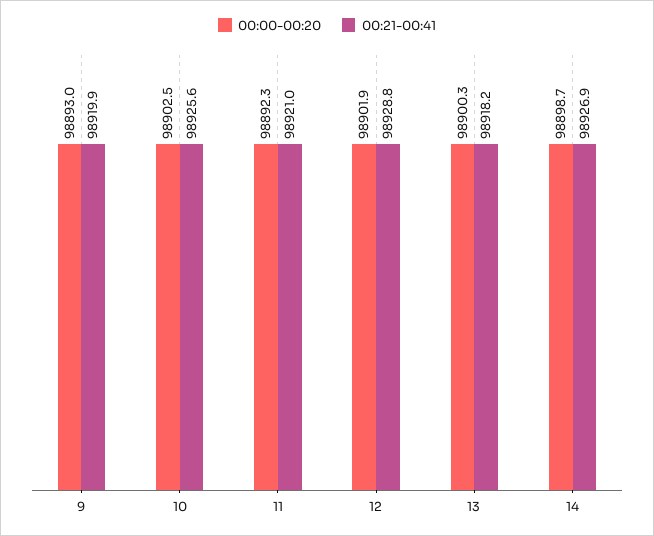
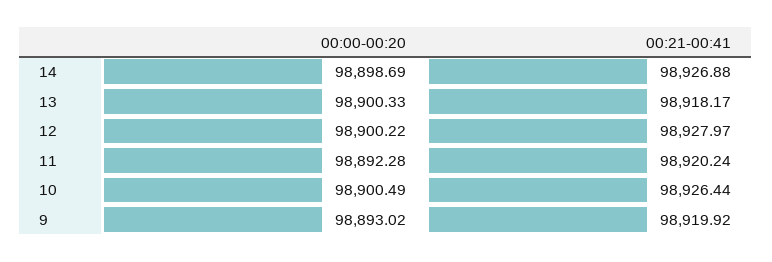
  {
    "00:00-00:20": {
      "9": 98893.02,
-     "10": 98902.5,
+     "10": 98900.49,
      "11": 98892.28,
-     "12": 98901.9,
+     "12": 98900.22,
      "13": 98900.33,
      "14": 98898.69
    },
    "00:21-00:41": {
      "9": 98919.92,
-     "10": 98925.6,
+     "10": 98926.44,
-     "11": 98921,
+     "11": 98920.24,
-     "12": 98928.8,
+     "12": 98927.97,
      "13": 98918.17,
      "14": 98926.88
    }
  }

